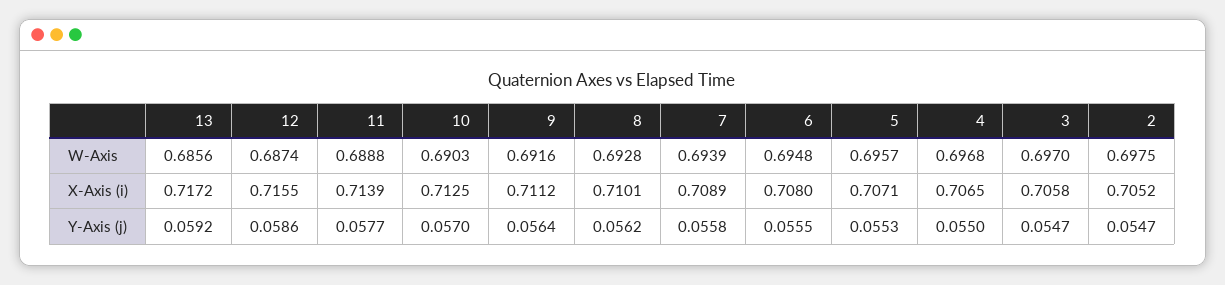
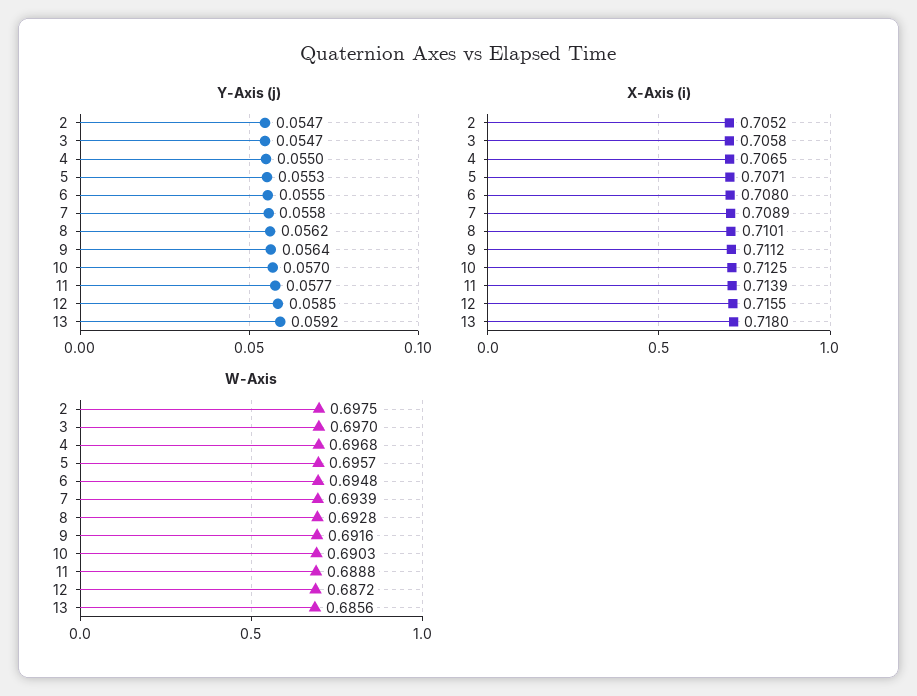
  {
    "W-Axis": {
      "13": 0.6856,
-     "12": 0.6874,
+     "12": 0.6872,
      "11": 0.6888,
      "10": 0.6903,
      "9": 0.6916,
      "8": 0.6928,
      "7": 0.6939,
      "6": 0.6948,
      "5": 0.6957,
      "4": 0.6968,
      "3": 0.697,
      "2": 0.6975
    },
    "X-Axis (i)": {
-     "13": 0.7172,
+     "13": 0.718,
      "12": 0.7155,
      "11": 0.7139,
      "10": 0.7125,
      "9": 0.7112,
      "8": 0.7101,
      "7": 0.7089,
      "6": 0.708,
      "5": 0.7071,
      "4": 0.7065,
      "3": 0.7058,
      "2": 0.7052
    },
    "Y-Axis (j)": {
      "13": 0.0592,
-     "12": 0.0586,
+     "12": 0.0585,
      "11": 0.0577,
      "10": 0.057,
      "9": 0.0564,
      "8": 0.0562,
      "7": 0.0558,
      "6": 0.0555,
      "5": 0.0553,
      "4": 0.055,
      "3": 0.0547,
      "2": 0.0547
    }
  }

